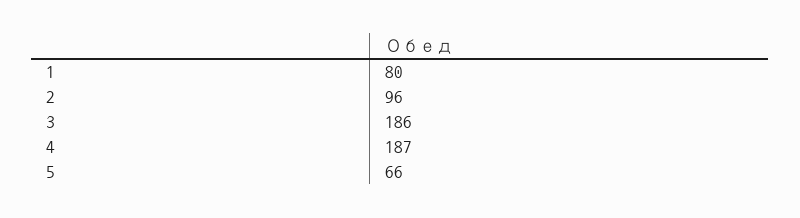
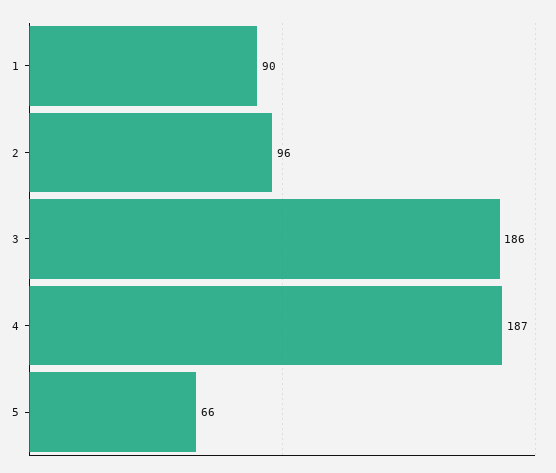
  {
-   "1": 80,
+   "1": 90,
    "2": 96,
    "3": 186,
    "4": 187,
    "5": 66
  }

